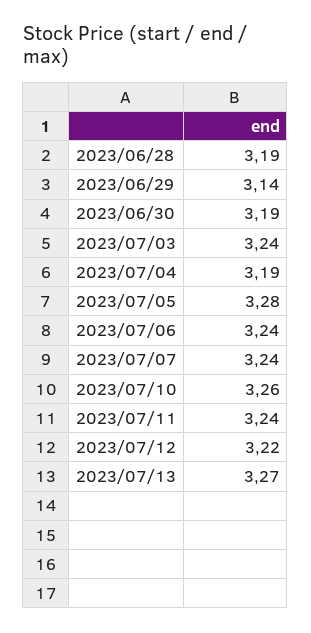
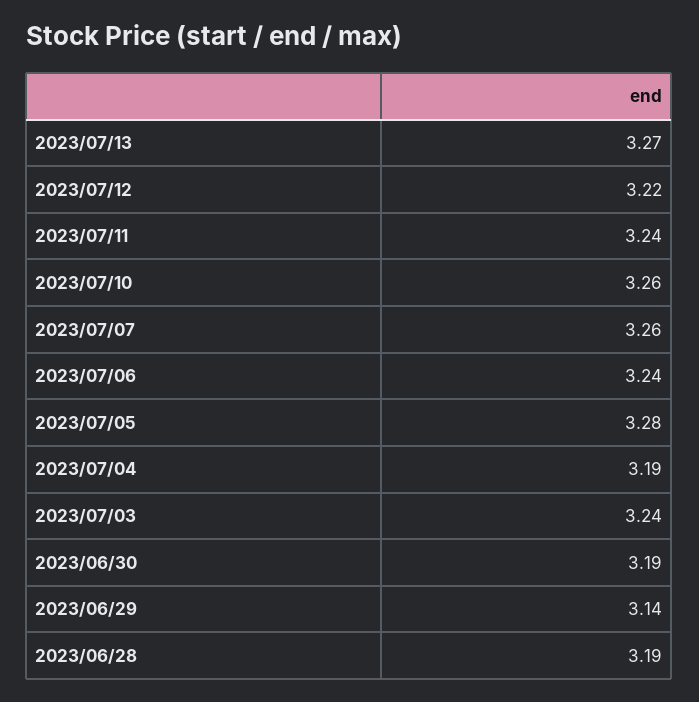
  {
    "2023/06/28": 3.19,
    "2023/06/29": 3.14,
    "2023/06/30": 3.19,
    "2023/07/03": 3.24,
    "2023/07/04": 3.19,
    "2023/07/05": 3.28,
    "2023/07/06": 3.24,
-   "2023/07/07": 3.24,
+   "2023/07/07": 3.26,
    "2023/07/10": 3.26,
    "2023/07/11": 3.24,
    "2023/07/12": 3.22,
    "2023/07/13": 3.27
  }

